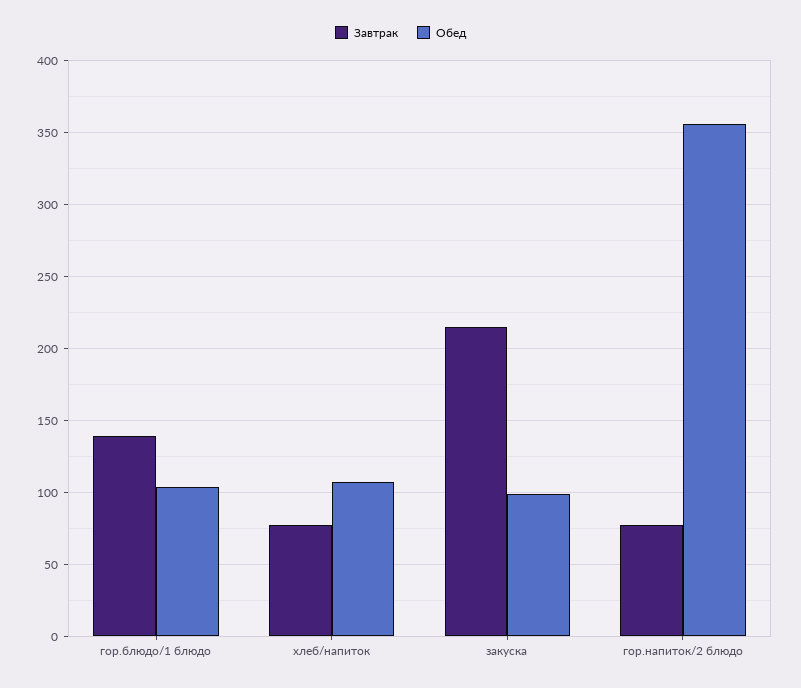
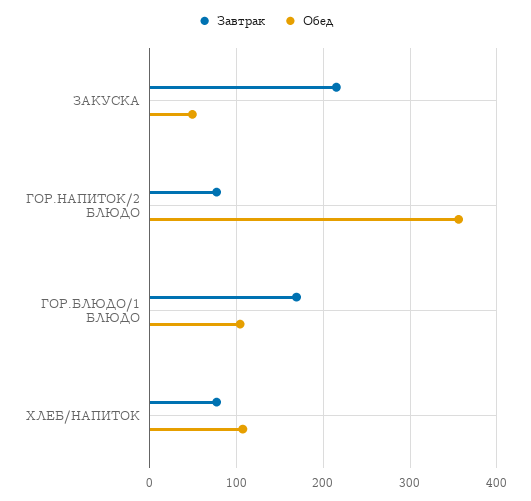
  {
    "Завтрак": {
-     "гор.блюдо/1 блюдо": 140,
+     "гор.блюдо/1 блюдо": 170,
      "хлеб/напиток": 75,
      "закуска": 215,
      "гор.напиток/2 блюдо": 75
    },
    "Обед": {
      "гор.блюдо/1 блюдо": 105,
      "хлеб/напиток": 105,
-     "закуска": 100,
+     "закуска": 50,
      "гор.напиток/2 блюдо": 355
    }
  }

